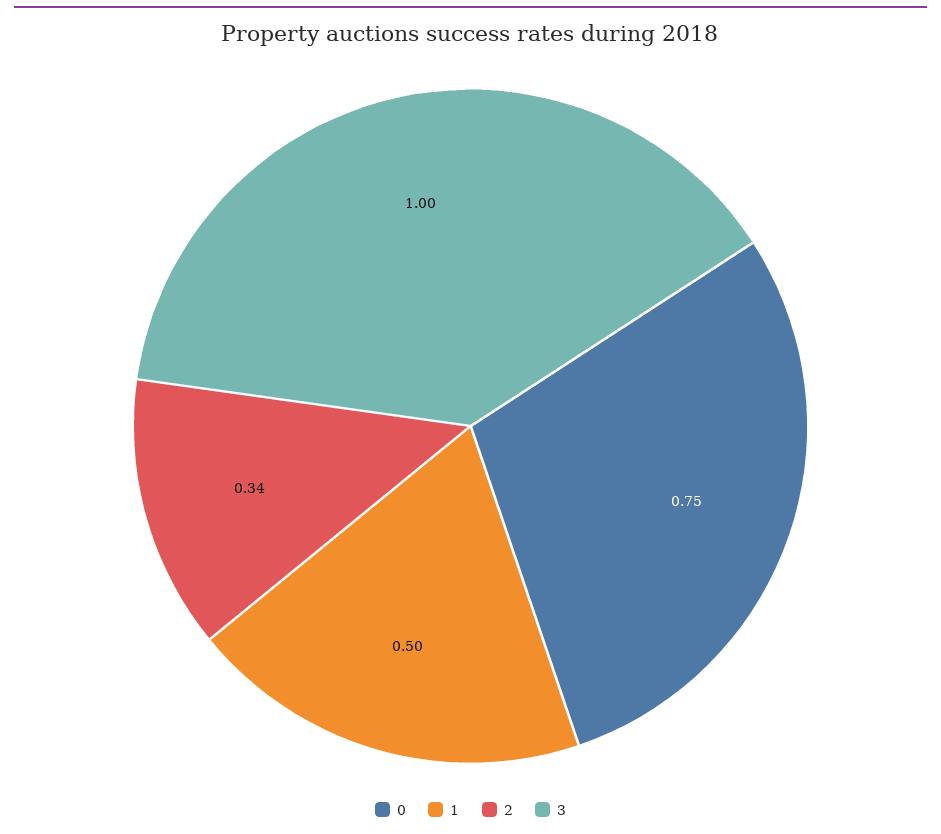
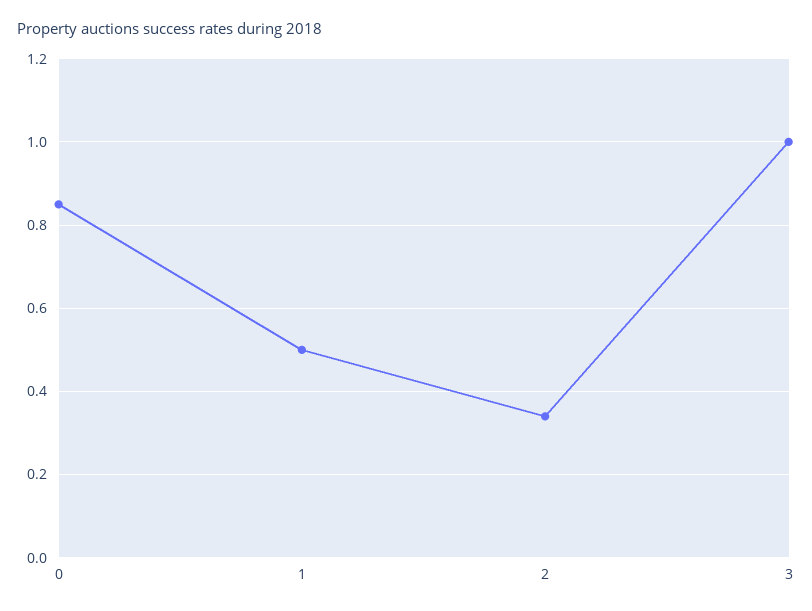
  {
-   "0": 0.75,
+   "0": 0.85,
    "1": 0.5,
    "2": 0.34,
    "3": 1
  }

